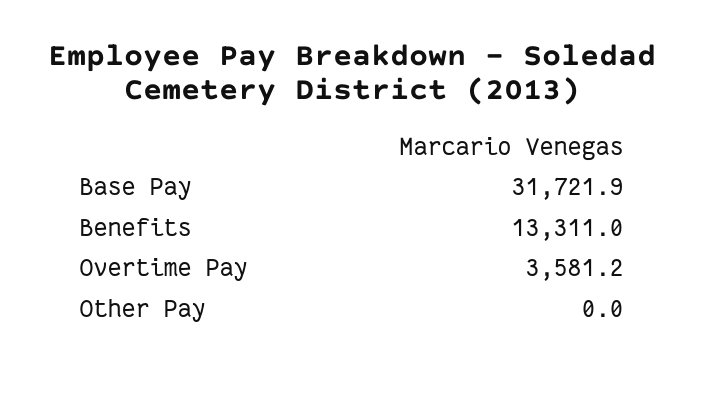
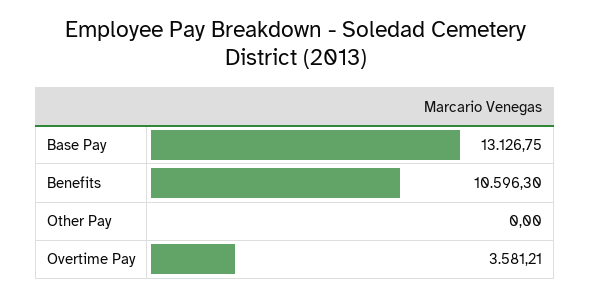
  {
-   "Base Pay": 31721.9,
+   "Base Pay": 13126.75,
-   "Benefits": 13311,
+   "Benefits": 10596.3,
    "Overtime Pay": 3581.21,
    "Other Pay": 0
  }

